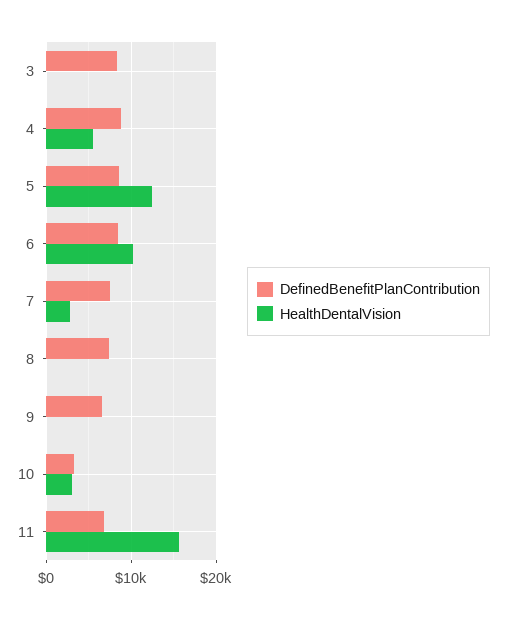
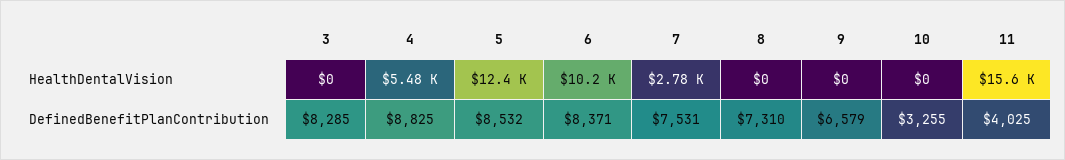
  {
    "DefinedBenefitPlanContribution": {
      "3": 8285,
      "4": 8825,
      "5": 8532,
      "6": 8371,
      "7": 7531,
      "8": 7310,
      "9": 6579,
      "10": 3255,
-     "11": 7000
+     "11": 4025
    },
    "HealthDentalVision": {
      "3": 0,
      "4": 5480,
      "5": 12400,
      "6": 10200,
      "7": 2780,
      "8": 0,
      "9": 0,
-     "10": 3000,
+     "10": 0,
      "11": 15600
    }
  }

